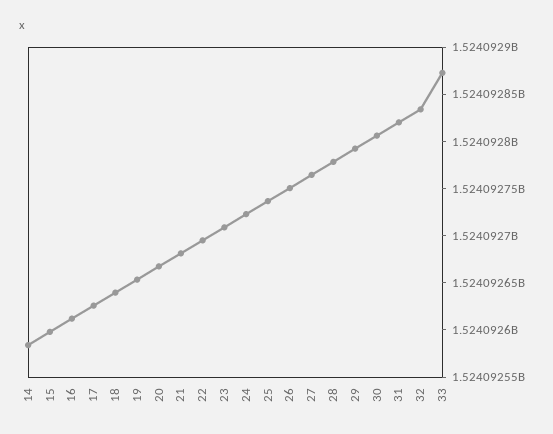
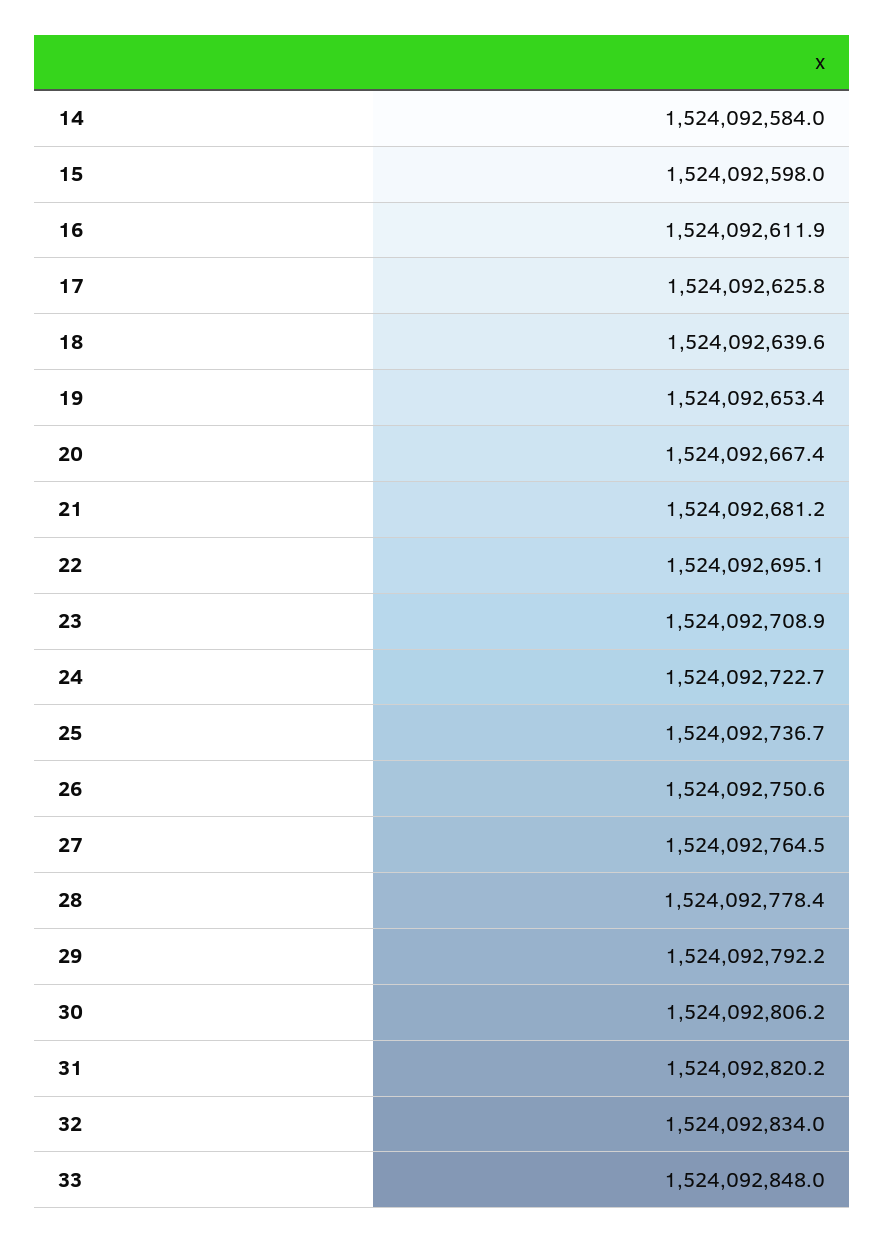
  {
    "14": 1524092584,
    "15": 1524092598,
    "16": 1524092611.9,
    "17": 1524092625.8,
    "18": 1524092639.6,
    "19": 1524092653.4,
    "20": 1524092667.4,
    "21": 1524092681.2,
    "22": 1524092695.1,
    "23": 1524092708.9,
    "24": 1524092722.7,
    "25": 1524092736.7,
    "26": 1524092750.6,
    "27": 1524092764.5,
    "28": 1524092778.4,
    "29": 1524092792.2,
    "30": 1524092806.2,
    "31": 1524092820.2,
    "32": 1524092834,
-   "33": 1524092870
+   "33": 1524092848
  }

